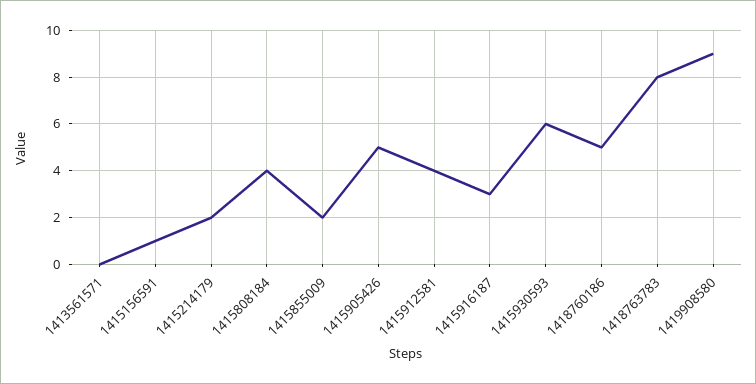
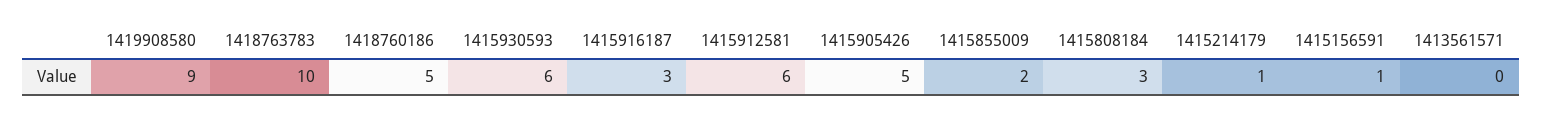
  {
    "1413561571": 0,
    "1415156591": 1,
-   "1415214179": 2,
+   "1415214179": 1,
-   "1415808184": 4,
+   "1415808184": 3,
    "1415855009": 2,
    "1415905426": 5,
-   "1415912581": 4,
+   "1415912581": 6,
    "1415916187": 3,
    "1415930593": 6,
    "1418760186": 5,
-   "1418763783": 8,
+   "1418763783": 10,
    "1419908580": 9
  }

